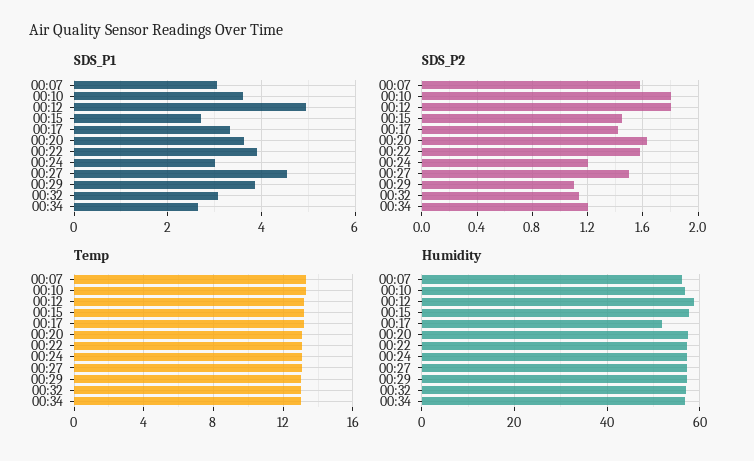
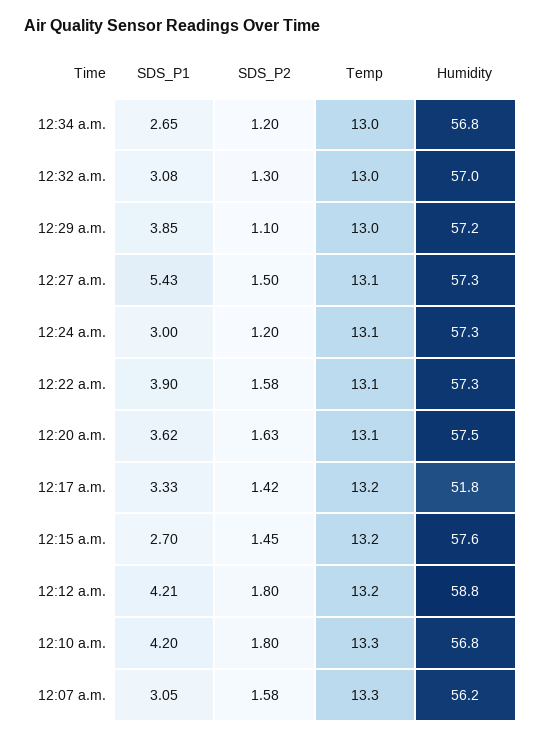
  {
    "SDS_P1": {
      "00:07": 3.05,
-     "00:10": 3.6,
+     "00:10": 4.2,
-     "00:12": 5,
+     "00:12": 4.21,
      "00:15": 2.7,
      "00:17": 3.33,
      "00:20": 3.62,
      "00:22": 3.9,
      "00:24": 3,
-     "00:27": 4.6,
+     "00:27": 5.43,
      "00:29": 3.85,
      "00:32": 3.08,
      "00:34": 2.65
    },
    "SDS_P2": {
      "00:07": 1.58,
      "00:10": 1.8,
      "00:12": 1.8,
      "00:15": 1.45,
      "00:17": 1.42,
      "00:20": 1.63,
      "00:22": 1.58,
      "00:24": 1.2,
      "00:27": 1.5,
      "00:29": 1.1,
-     "00:32": 1.15,
+     "00:32": 1.3,
      "00:34": 1.2
    },
    "Temp": {
      "00:07": 13.3,
      "00:10": 13.3,
      "00:12": 13.2,
      "00:15": 13.2,
      "00:17": 13.2,
      "00:20": 13.1,
      "00:22": 13.1,
      "00:24": 13.1,
      "00:27": 13.1,
      "00:29": 13,
      "00:32": 13,
      "00:34": 13
    },
    "Humidity": {
      "00:07": 56.2,
      "00:10": 56.8,
      "00:12": 58.8,
      "00:15": 57.6,
      "00:17": 51.8,
      "00:20": 57.5,
      "00:22": 57.3,
      "00:24": 57.3,
      "00:27": 57.3,
      "00:29": 57.2,
      "00:32": 57,
      "00:34": 56.8
    }
  }

